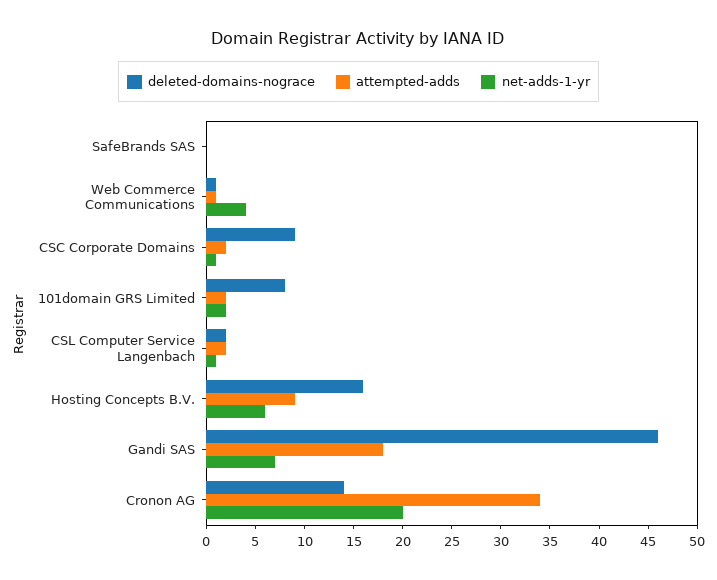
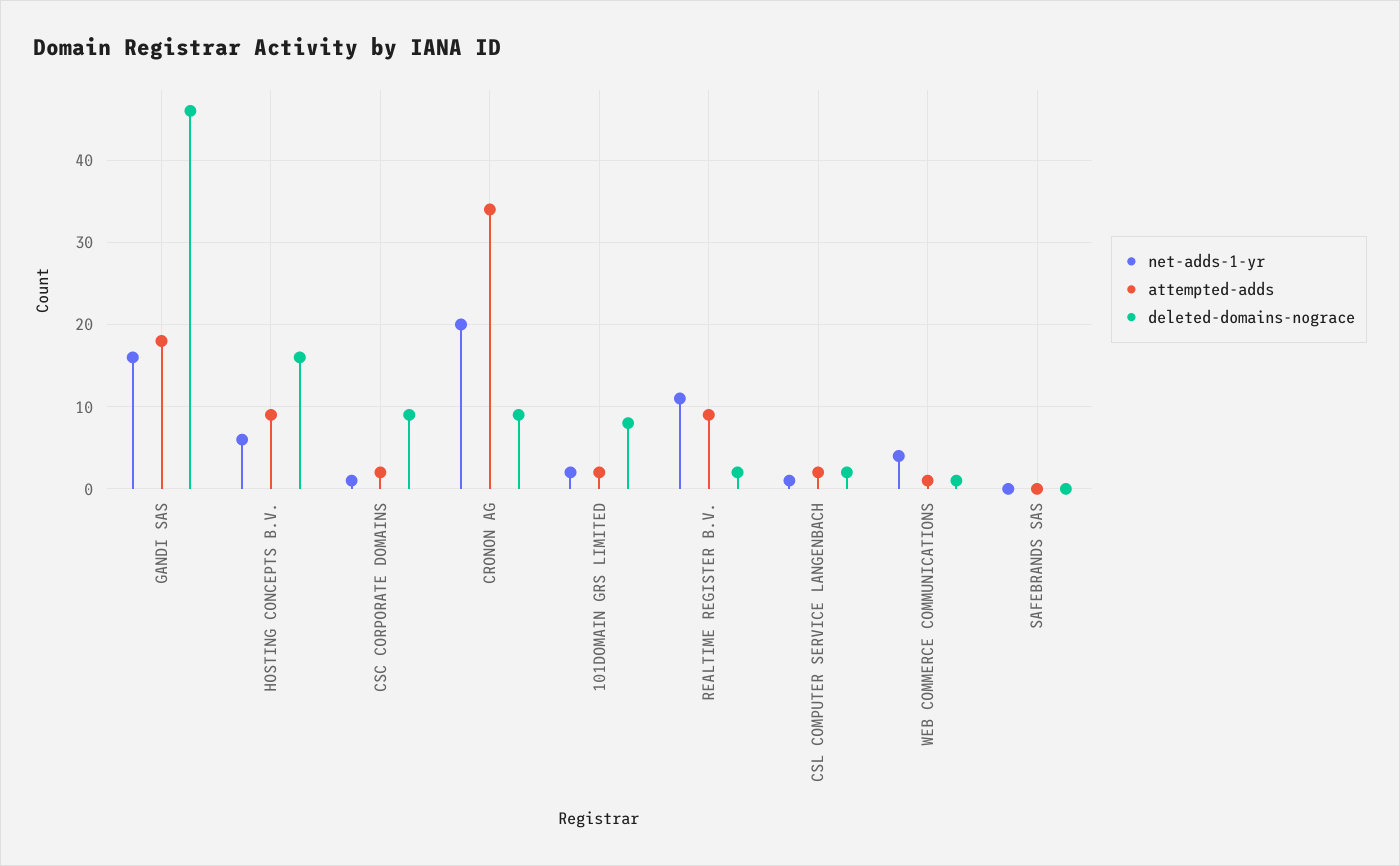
  {
    "deleted-domains-nograce": {
      "SafeBrands SAS": 0,
      "Web Commerce Communications": 1,
      "CSC Corporate Domains": 9,
      "101domain GRS Limited": 8,
      "CSL Computer Service Langenbach": 2,
      "Hosting Concepts B.V.": 16,
      "Gandi SAS": 46,
-     "Cronon AG": 14
+     "Cronon AG": 9,
+     "REALTIME REGISTER B.V.": 2
    },
    "attempted-adds": {
      "SafeBrands SAS": 0,
      "Web Commerce Communications": 1,
      "CSC Corporate Domains": 2,
      "101domain GRS Limited": 2,
      "CSL Computer Service Langenbach": 2,
      "Hosting Concepts B.V.": 9,
      "Gandi SAS": 18,
-     "Cronon AG": 34
+     "Cronon AG": 34,
+     "REALTIME REGISTER B.V.": 9
    },
    "net-adds-1-yr": {
      "SafeBrands SAS": 0,
      "Web Commerce Communications": 4,
      "CSC Corporate Domains": 1,
      "101domain GRS Limited": 2,
      "CSL Computer Service Langenbach": 1,
      "Hosting Concepts B.V.": 6,
-     "Gandi SAS": 7,
+     "Gandi SAS": 16,
-     "Cronon AG": 20
+     "Cronon AG": 20,
+     "REALTIME REGISTER B.V.": 11
    }
  }

